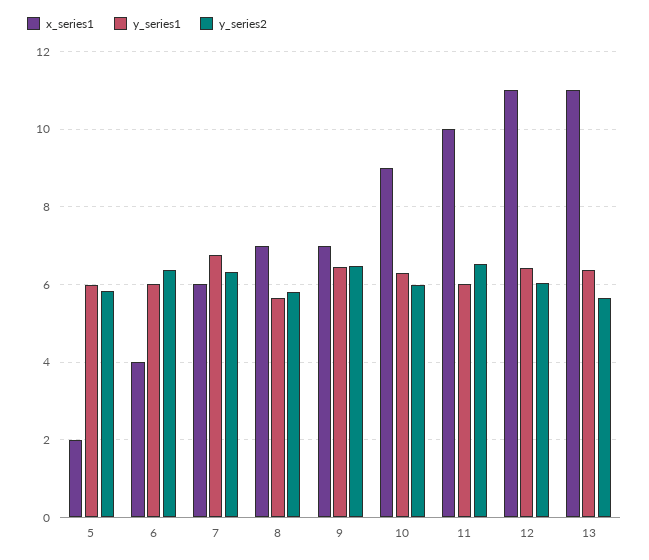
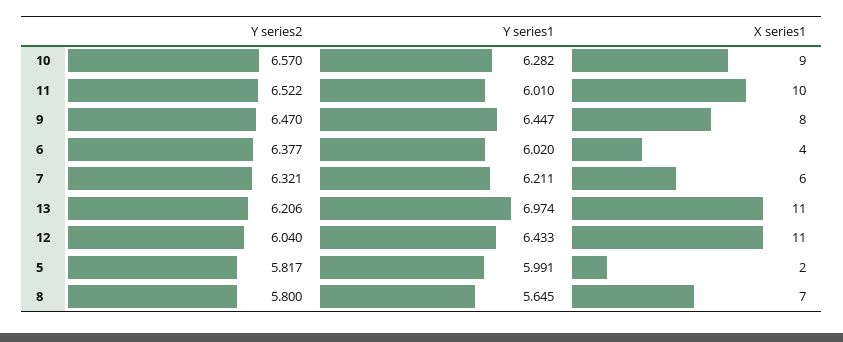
  {
    "x_series1": {
      "5": 2,
      "6": 4,
      "7": 6,
      "8": 7,
-     "9": 7,
+     "9": 8,
      "10": 9,
      "11": 10,
      "12": 11,
      "13": 11
    },
    "y_series1": {
      "5": 5.991,
      "6": 6.02,
-     "7": 6.8,
+     "7": 6.211,
      "8": 5.645,
      "9": 6.447,
      "10": 6.282,
      "11": 6.01,
      "12": 6.433,
-     "13": 6.4
+     "13": 6.974
    },
    "y_series2": {
      "5": 5.817,
      "6": 6.377,
      "7": 6.321,
      "8": 5.8,
      "9": 6.47,
-     "10": 6,
+     "10": 6.57,
      "11": 6.522,
      "12": 6.04,
-     "13": 5.6
+     "13": 6.206
    }
  }

